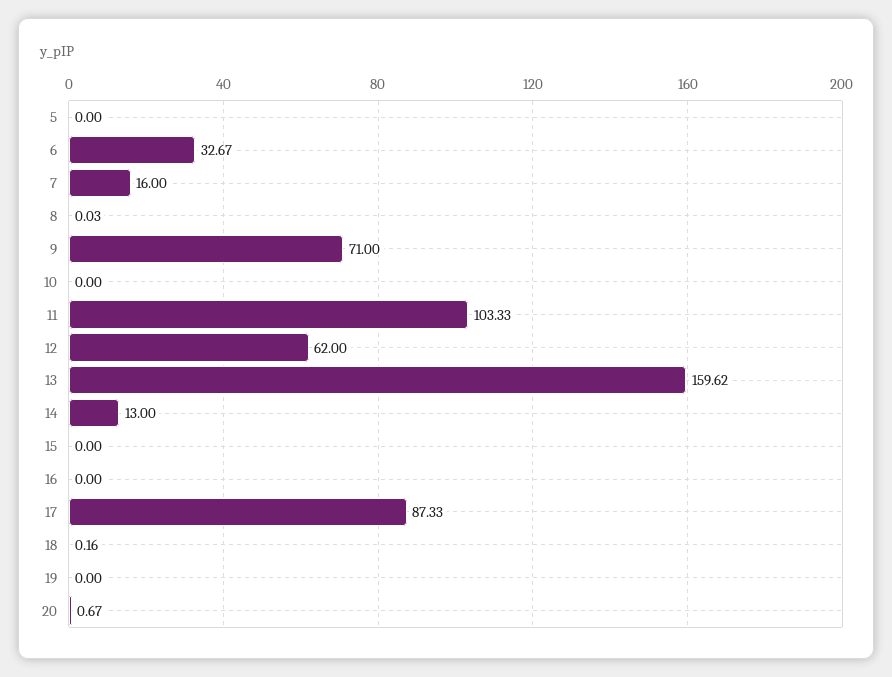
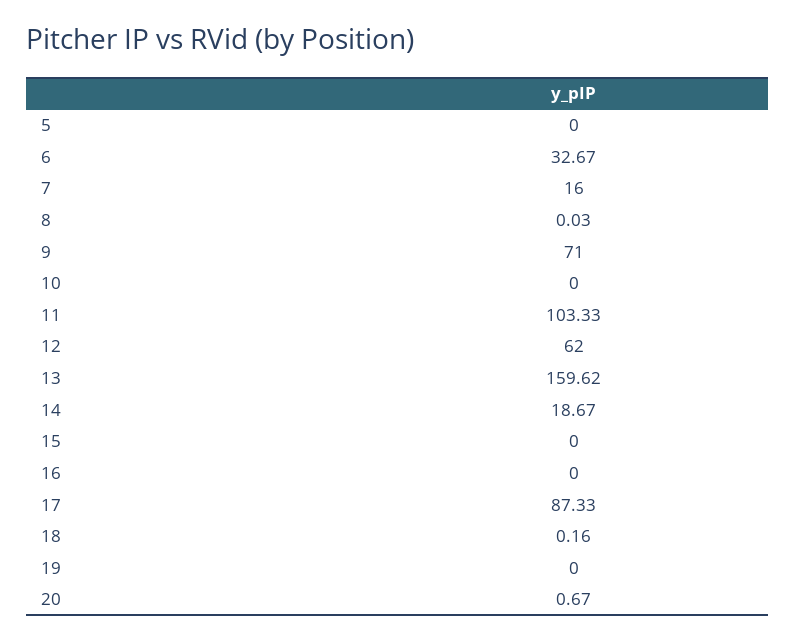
  {
    "5": 0,
    "6": 32.67,
    "7": 16,
    "8": 0.03,
    "9": 71,
    "10": 0,
    "11": 103.33,
    "12": 62,
    "13": 159.62,
-   "14": 13,
+   "14": 18.67,
    "15": 0,
    "16": 0,
    "17": 87.33,
    "18": 0.16,
    "19": 0,
    "20": 0.67
  }

